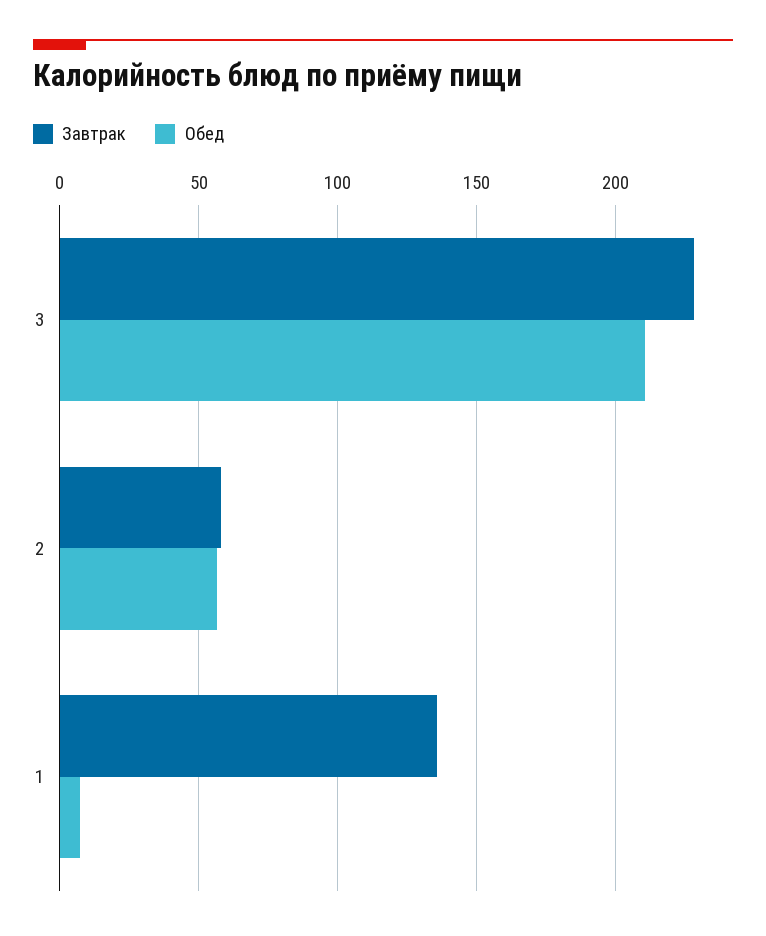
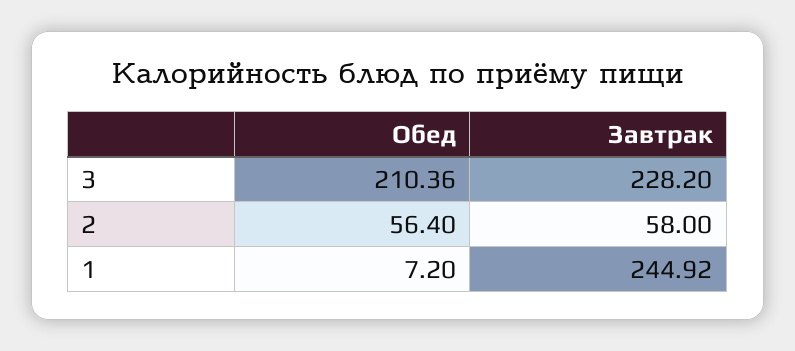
  {
    "Завтрак": {
      "3": 228.2,
      "2": 58,
-     "1": 135
+     "1": 244.92
    },
    "Обед": {
      "3": 210.36,
      "2": 56.4,
      "1": 7.2
    }
  }

